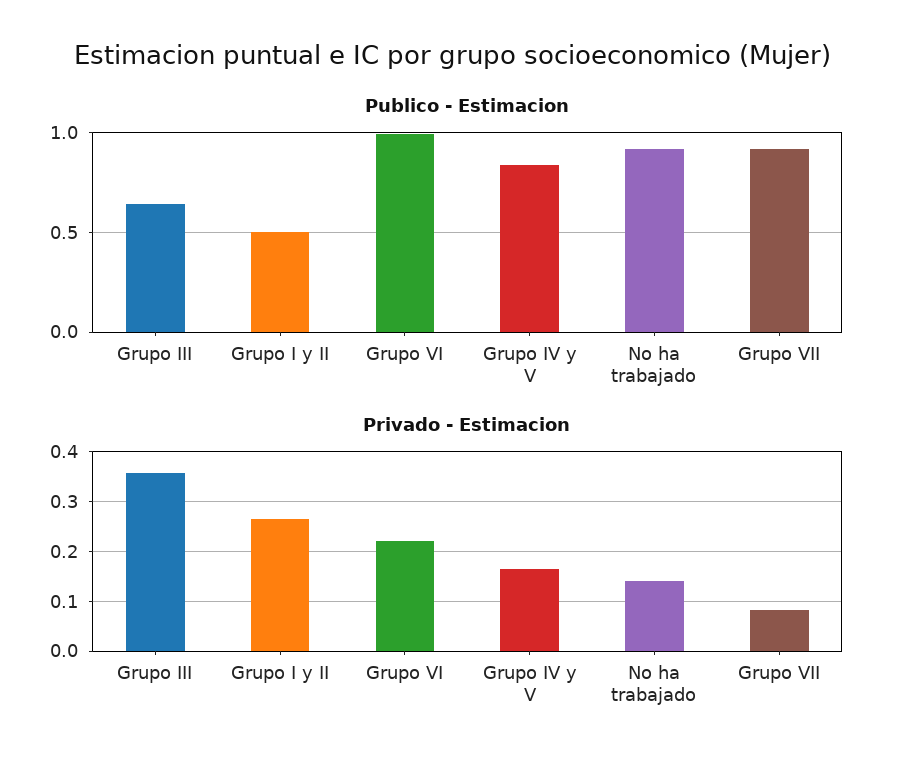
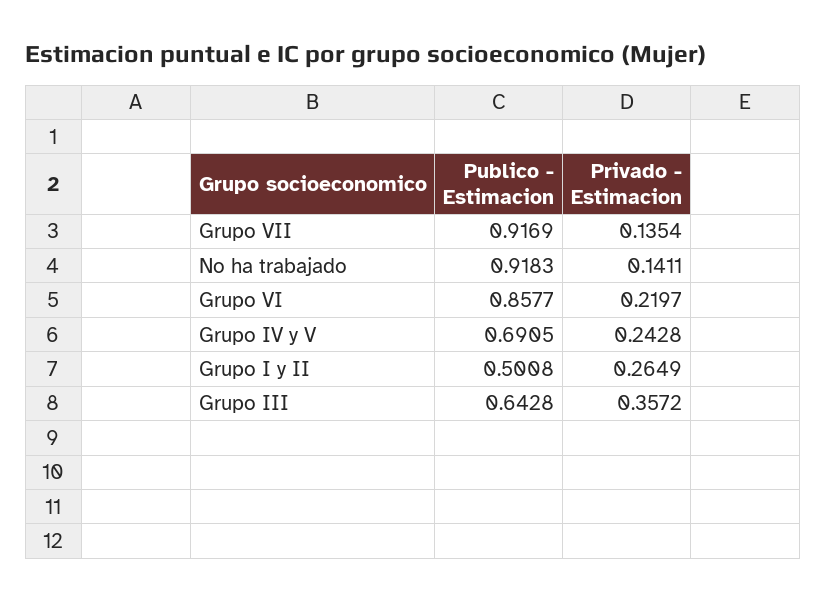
  {
    "Publico - Estimacion": {
      "Grupo III": 0.6428,
      "Grupo I y II": 0.5008,
-     "Grupo VI": 1,
+     "Grupo VI": 0.8577,
-     "Grupo IV y V": 0.85,
+     "Grupo IV y V": 0.6905,
      "No ha trabajado": 0.9183,
      "Grupo VII": 0.9169
    },
    "Privado - Estimacion": {
      "Grupo III": 0.3572,
      "Grupo I y II": 0.2649,
      "Grupo VI": 0.2197,
-     "Grupo IV y V": 0.16,
+     "Grupo IV y V": 0.2428,
      "No ha trabajado": 0.1411,
-     "Grupo VII": 0.08
+     "Grupo VII": 0.1354
    }
  }

